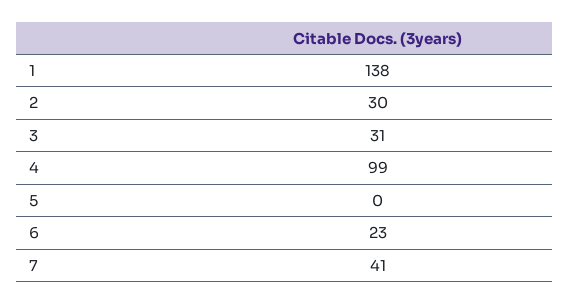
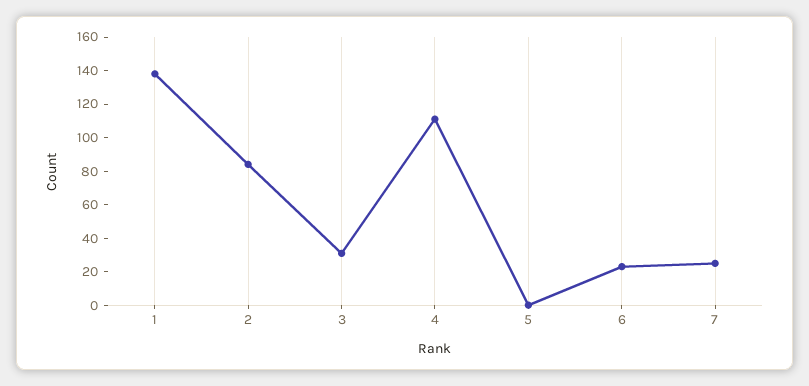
  {
    "1": 138,
-   "2": 30,
+   "2": 85,
    "3": 31,
-   "4": 99,
+   "4": 110,
    "5": 0,
    "6": 23,
-   "7": 41
+   "7": 25
  }

